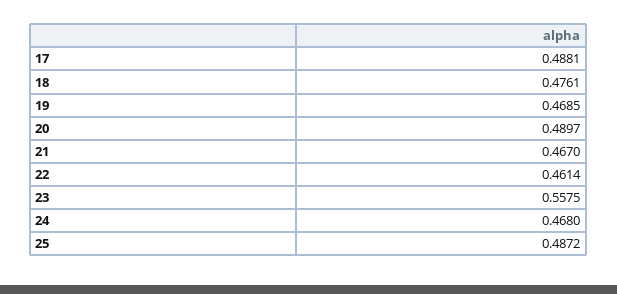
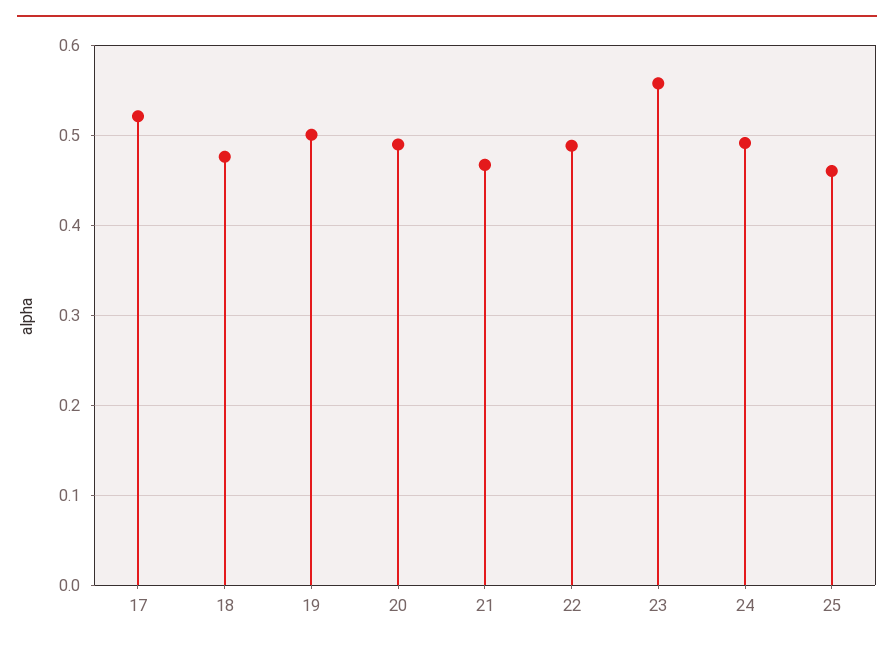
  {
-   "17": 0.4881,
+   "17": 0.52,
    "18": 0.4761,
-   "19": 0.4685,
+   "19": 0.5,
    "20": 0.4897,
    "21": 0.467,
-   "22": 0.4614,
+   "22": 0.49,
    "23": 0.5575,
-   "24": 0.468,
+   "24": 0.49,
-   "25": 0.4872
+   "25": 0.46
  }

